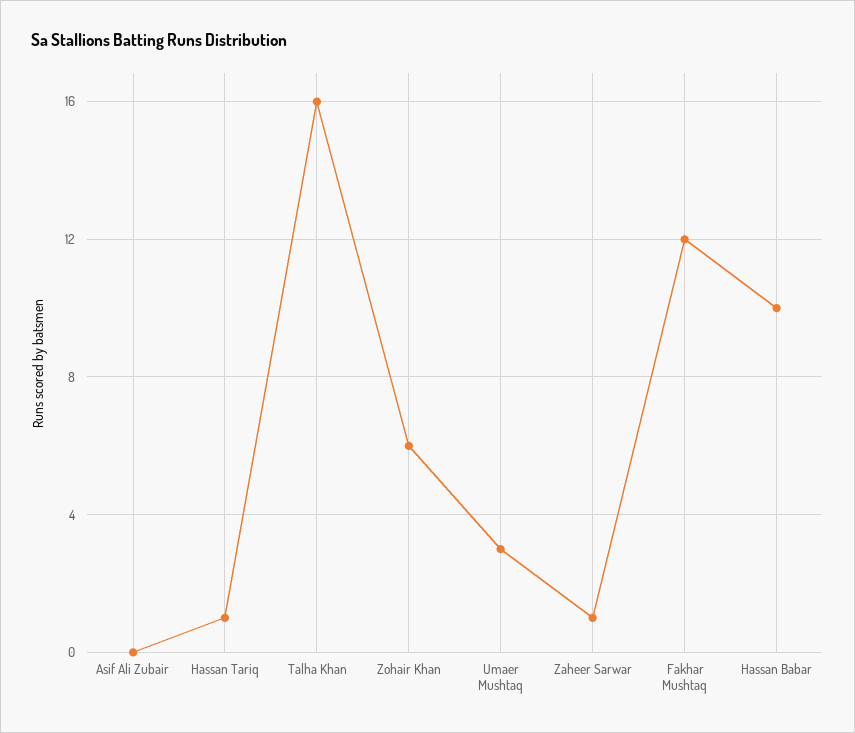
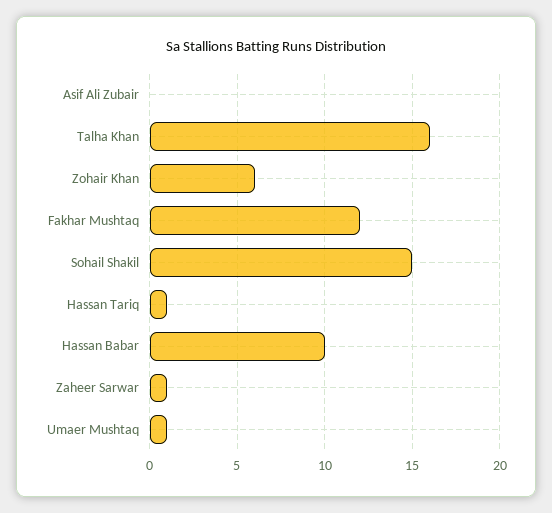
  {
    "Asif Ali Zubair": 0,
    "Hassan Tariq": 1,
    "Talha Khan": 16,
    "Zohair Khan": 6,
-   "Umaer Mushtaq": 3,
+   "Umaer Mushtaq": 1,
    "Zaheer Sarwar": 1,
    "Fakhar Mushtaq": 12,
-   "Hassan Babar": 10
+   "Hassan Babar": 10,
+   "Sohail Shakil": 15
  }

